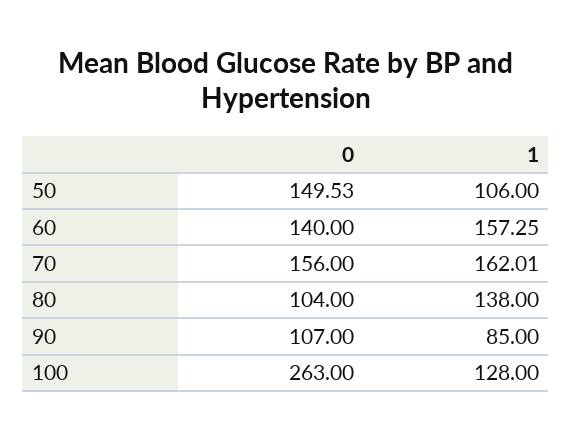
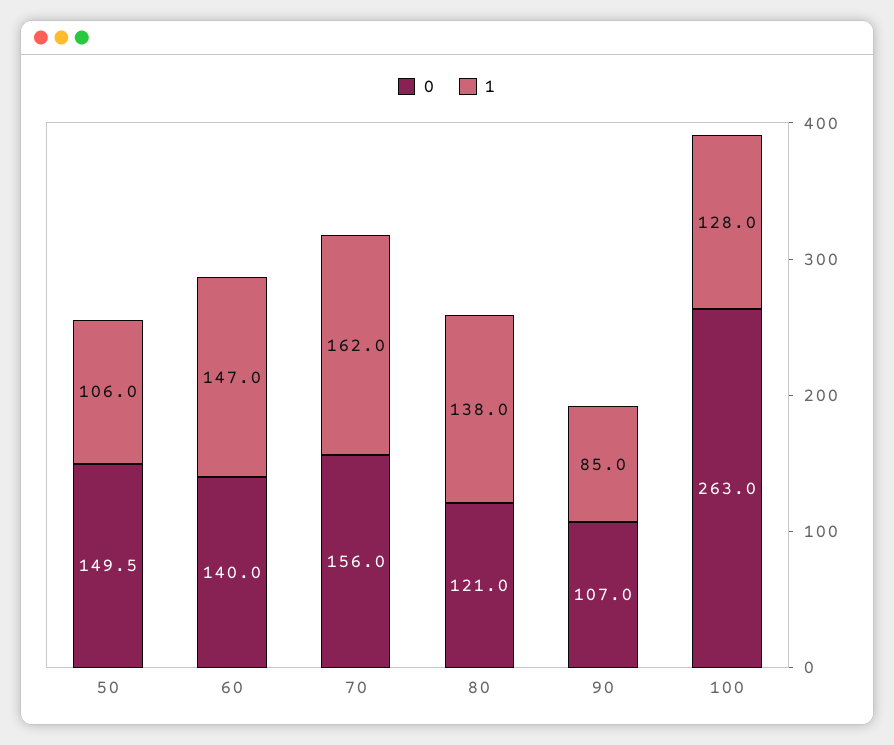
  {
    "0": {
      "50": 149.53,
      "60": 140,
      "70": 156,
-     "80": 104,
+     "80": 121,
      "90": 107,
      "100": 263
    },
    "1": {
      "50": 106,
-     "60": 157.25,
+     "60": 147,
      "70": 162.01,
      "80": 138,
      "90": 85,
      "100": 128
    }
  }

